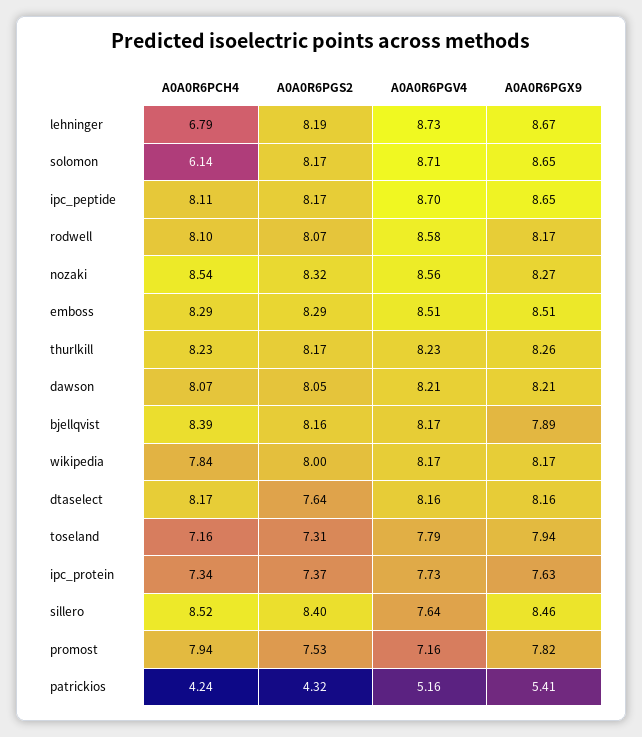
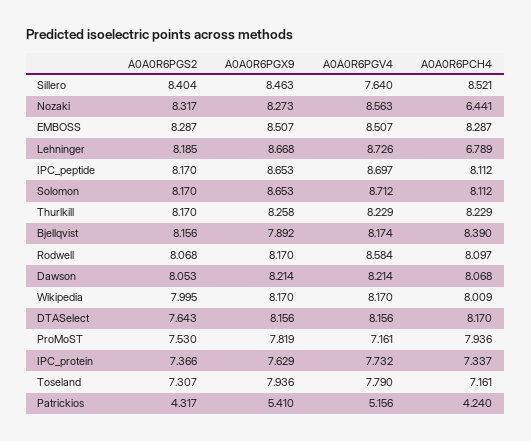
  {
    "A0A0R6PCH4": {
      "lehninger": 6.789,
-     "solomon": 6.14,
+     "solomon": 8.112,
      "ipc_peptide": 8.112,
      "rodwell": 8.097,
-     "nozaki": 8.54,
+     "nozaki": 6.441,
      "emboss": 8.287,
      "thurlkill": 8.229,
      "dawson": 8.068,
      "bjellqvist": 8.39,
-     "wikipedia": 7.84,
+     "wikipedia": 8.009,
      "dtaselect": 8.17,
      "toseland": 7.161,
      "ipc_protein": 7.337,
      "sillero": 8.521,
      "promost": 7.936,
      "patrickios": 4.24
    },
    "A0A0R6PGS2": {
      "lehninger": 8.185,
      "solomon": 8.17,
      "ipc_peptide": 8.17,
      "rodwell": 8.068,
      "nozaki": 8.317,
      "emboss": 8.287,
      "thurlkill": 8.17,
      "dawson": 8.053,
      "bjellqvist": 8.156,
      "wikipedia": 7.995,
      "dtaselect": 7.643,
      "toseland": 7.307,
      "ipc_protein": 7.366,
      "sillero": 8.404,
      "promost": 7.53,
      "patrickios": 4.317
    },
    "A0A0R6PGV4": {
      "lehninger": 8.726,
      "solomon": 8.712,
      "ipc_peptide": 8.697,
      "rodwell": 8.584,
      "nozaki": 8.563,
      "emboss": 8.507,
      "thurlkill": 8.229,
      "dawson": 8.214,
      "bjellqvist": 8.174,
      "wikipedia": 8.17,
      "dtaselect": 8.156,
      "toseland": 7.79,
      "ipc_protein": 7.732,
      "sillero": 7.64,
      "promost": 7.161,
      "patrickios": 5.156
    },
    "A0A0R6PGX9": {
      "lehninger": 8.668,
      "solomon": 8.653,
      "ipc_peptide": 8.653,
      "rodwell": 8.17,
      "nozaki": 8.273,
      "emboss": 8.507,
      "thurlkill": 8.258,
      "dawson": 8.214,
      "bjellqvist": 7.892,
      "wikipedia": 8.17,
      "dtaselect": 8.156,
      "toseland": 7.936,
      "ipc_protein": 7.629,
      "sillero": 8.463,
      "promost": 7.819,
      "patrickios": 5.41
    }
  }

